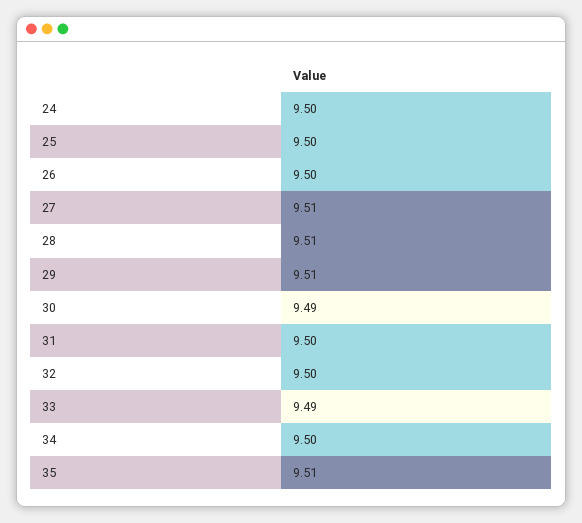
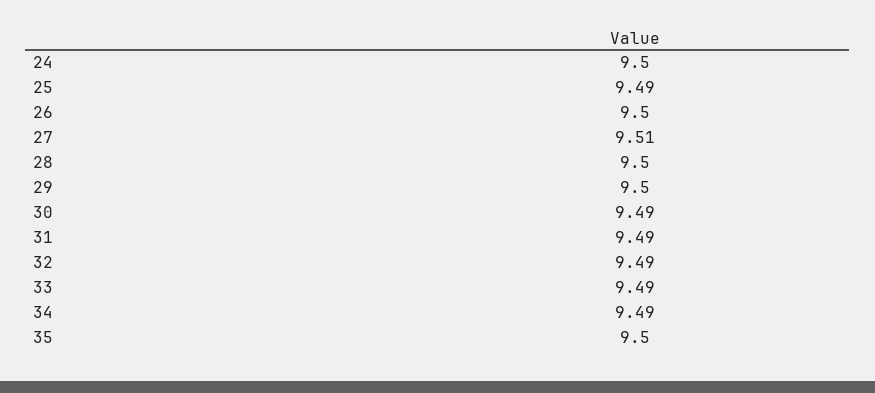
  {
    "24": 9.5,
-   "25": 9.5,
+   "25": 9.49,
    "26": 9.5,
    "27": 9.51,
-   "28": 9.51,
+   "28": 9.5,
-   "29": 9.51,
+   "29": 9.5,
    "30": 9.49,
-   "31": 9.5,
+   "31": 9.49,
-   "32": 9.5,
+   "32": 9.49,
    "33": 9.49,
-   "34": 9.5,
+   "34": 9.49,
-   "35": 9.51
+   "35": 9.5
  }

